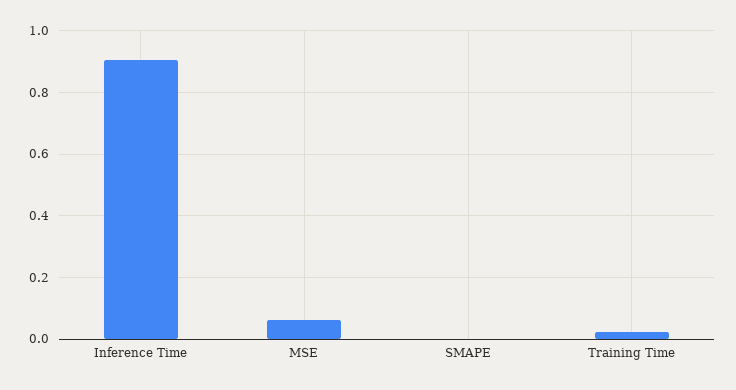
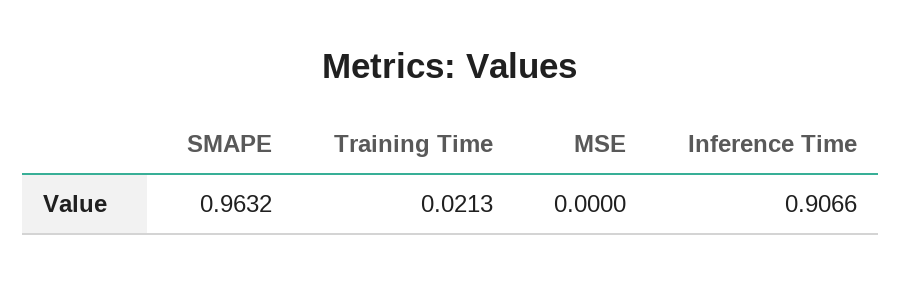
  {
    "Inference Time": 0.9066,
-   "MSE": 0.06,
+   "MSE": 0,
-   "SMAPE": 0,
+   "SMAPE": 0.9632,
    "Training Time": 0.0213
  }

